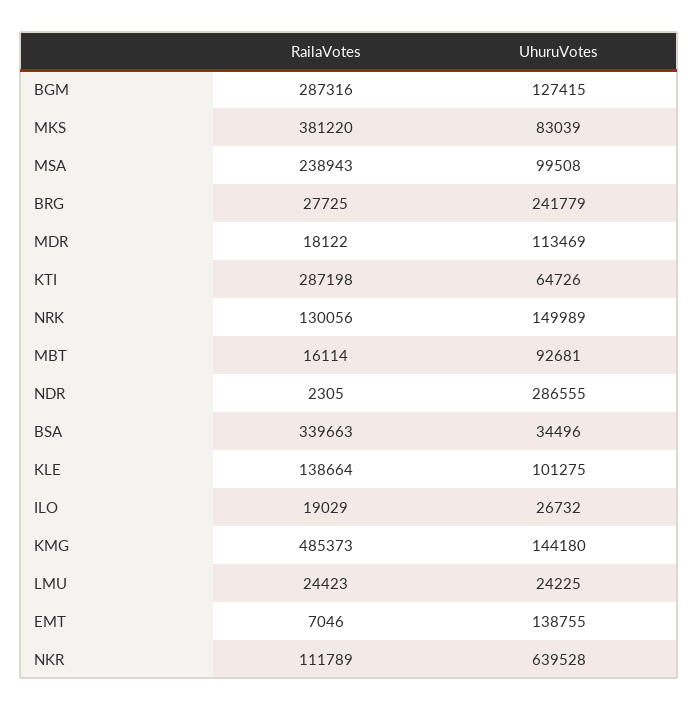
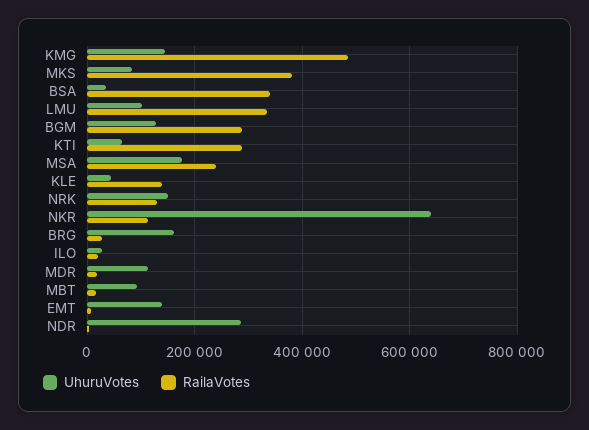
  {
    "RailaVotes": {
      "BGM": 287316,
      "MKS": 381220,
      "MSA": 238943,
      "BRG": 27725,
      "MDR": 18122,
      "KTI": 287198,
      "NRK": 130056,
      "MBT": 16114,
      "NDR": 2305,
      "BSA": 339663,
      "KLE": 138664,
      "ILO": 19029,
      "KMG": 485373,
-     "LMU": 24423,
+     "LMU": 340000,
      "EMT": 7046,
      "NKR": 111789
    },
    "UhuruVotes": {
      "BGM": 127415,
      "MKS": 83039,
-     "MSA": 99508,
+     "MSA": 180000,
-     "BRG": 241779,
+     "BRG": 160000,
      "MDR": 113469,
      "KTI": 64726,
      "NRK": 149989,
      "MBT": 92681,
      "NDR": 286555,
      "BSA": 34496,
-     "KLE": 101275,
+     "KLE": 40000,
      "ILO": 26732,
      "KMG": 144180,
-     "LMU": 24225,
+     "LMU": 100000,
      "EMT": 138755,
      "NKR": 639528
    }
  }

